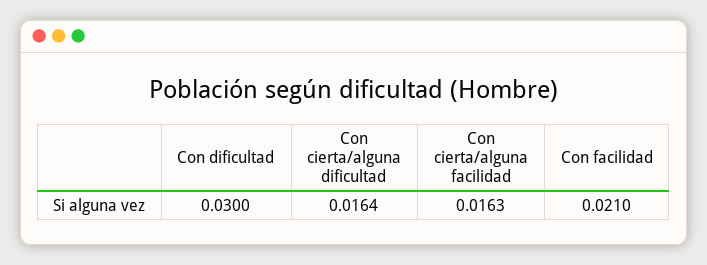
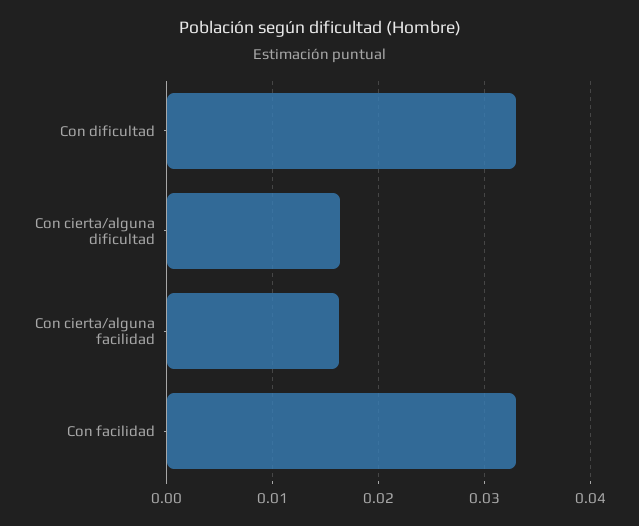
  {
-   "Con dificultad": 0.03,
+   "Con dificultad": 0.033,
    "Con cierta/alguna dificultad": 0.0164,
    "Con cierta/alguna facilidad": 0.0163,
-   "Con facilidad": 0.021
+   "Con facilidad": 0.033
  }

